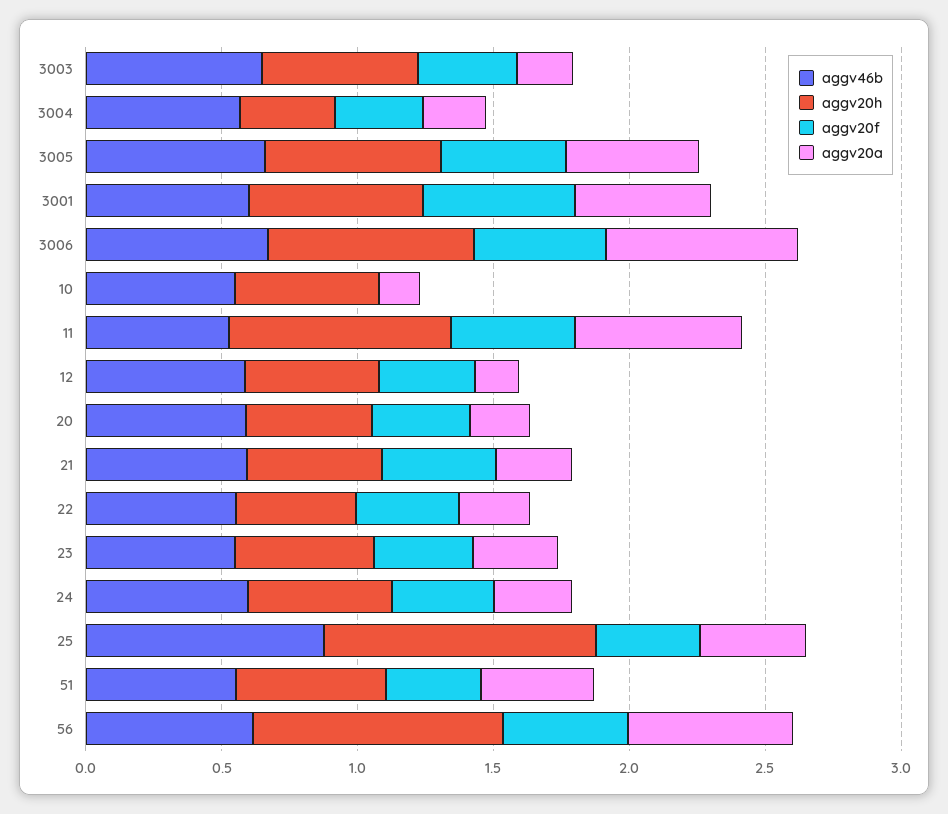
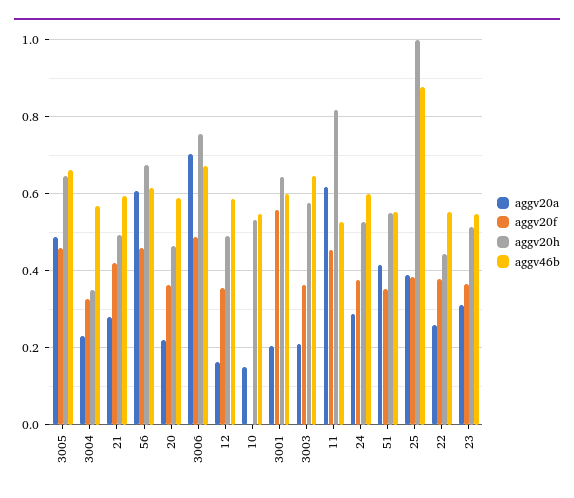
  {
    "aggv46b": {
      "3003": 0.64,
      "3004": 0.56,
      "3005": 0.66,
      "3001": 0.6,
      "3006": 0.68,
      "10": 0.54,
      "11": 0.52,
      "12": 0.58,
      "20": 0.58,
      "21": 0.6,
      "22": 0.56,
      "23": 0.54,
      "24": 0.6,
      "25": 0.88,
      "51": 0.56,
      "56": 0.62
    },
    "aggv20h": {
      "3003": 0.58,
      "3004": 0.34,
      "3005": 0.64,
      "3001": 0.64,
      "3006": 0.76,
      "10": 0.54,
      "11": 0.82,
      "12": 0.5,
      "20": 0.46,
      "21": 0.5,
      "22": 0.44,
      "23": 0.52,
      "24": 0.52,
      "25": 1,
      "51": 0.56,
-     "56": 0.9
+     "56": 0.68
    },
    "aggv20f": {
      "3003": 0.36,
      "3004": 0.32,
      "3005": 0.46,
      "3001": 0.56,
      "3006": 0.48,
      "10": 0,
      "11": 0.46,
      "12": 0.36,
      "20": 0.36,
      "21": 0.42,
      "22": 0.38,
      "23": 0.36,
      "24": 0.38,
      "25": 0.38,
      "51": 0.36,
      "56": 0.46
    },
    "aggv20a": {
      "3003": 0.2,
      "3004": 0.22,
      "3005": 0.48,
-     "3001": 0.5,
+     "3001": 0.2,
      "3006": 0.7,
      "10": 0.14,
      "11": 0.62,
      "12": 0.16,
      "20": 0.22,
      "21": 0.28,
      "22": 0.26,
      "23": 0.32,
      "24": 0.28,
      "25": 0.38,
      "51": 0.42,
      "56": 0.6
    }
  }

